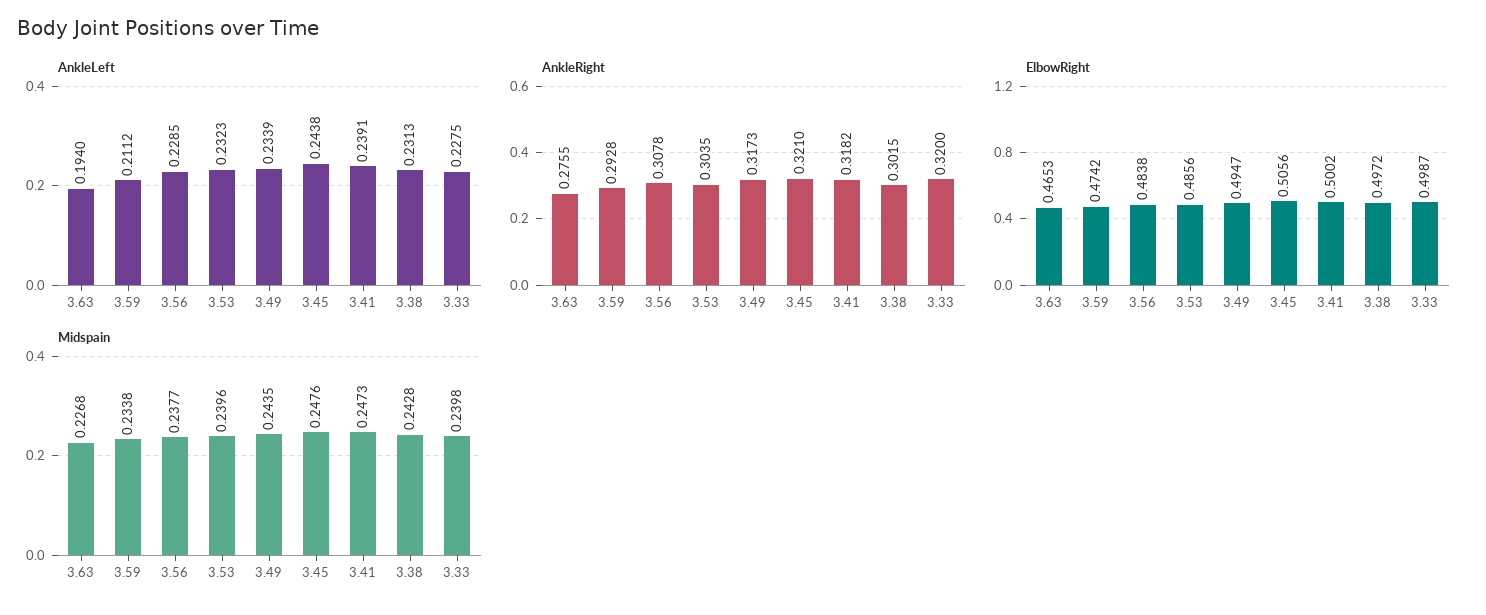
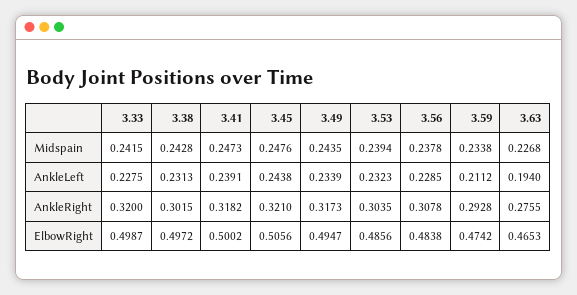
  {
    "AnkleLeft": {
      "3.63": 0.194,
      "3.59": 0.2112,
      "3.56": 0.2285,
      "3.53": 0.2323,
      "3.49": 0.2339,
      "3.45": 0.2438,
      "3.41": 0.2391,
      "3.38": 0.2313,
      "3.33": 0.2275
    },
    "AnkleRight": {
      "3.63": 0.2755,
      "3.59": 0.2928,
      "3.56": 0.3078,
      "3.53": 0.3035,
      "3.49": 0.3173,
      "3.45": 0.321,
      "3.41": 0.3182,
      "3.38": 0.3015,
      "3.33": 0.32
    },
    "ElbowRight": {
      "3.63": 0.4653,
      "3.59": 0.4742,
      "3.56": 0.4838,
      "3.53": 0.4856,
      "3.49": 0.4947,
      "3.45": 0.5056,
      "3.41": 0.5002,
      "3.38": 0.4972,
      "3.33": 0.4987
    },
    "Midspain": {
      "3.63": 0.2268,
      "3.59": 0.2338,
-     "3.56": 0.2377,
+     "3.56": 0.2378,
-     "3.53": 0.2396,
+     "3.53": 0.2394,
      "3.49": 0.2435,
      "3.45": 0.2476,
      "3.41": 0.2473,
      "3.38": 0.2428,
-     "3.33": 0.2398
+     "3.33": 0.2415
    }
  }

